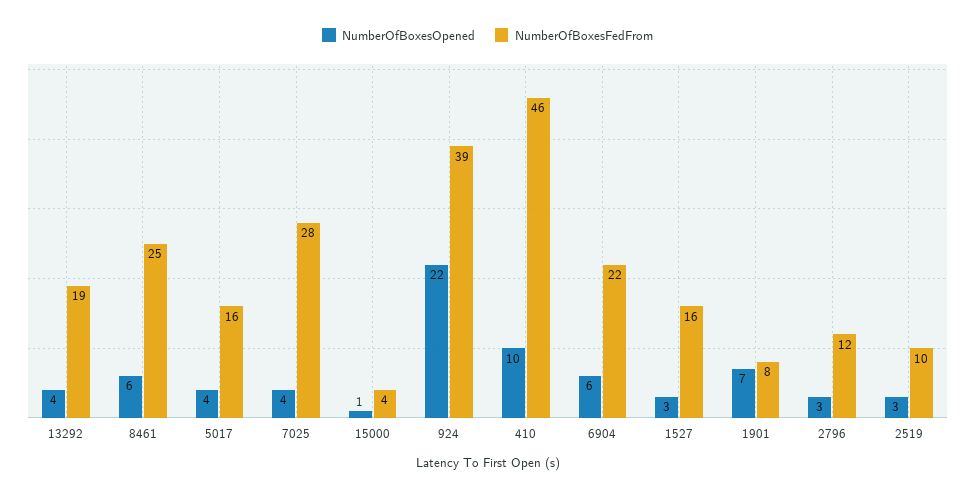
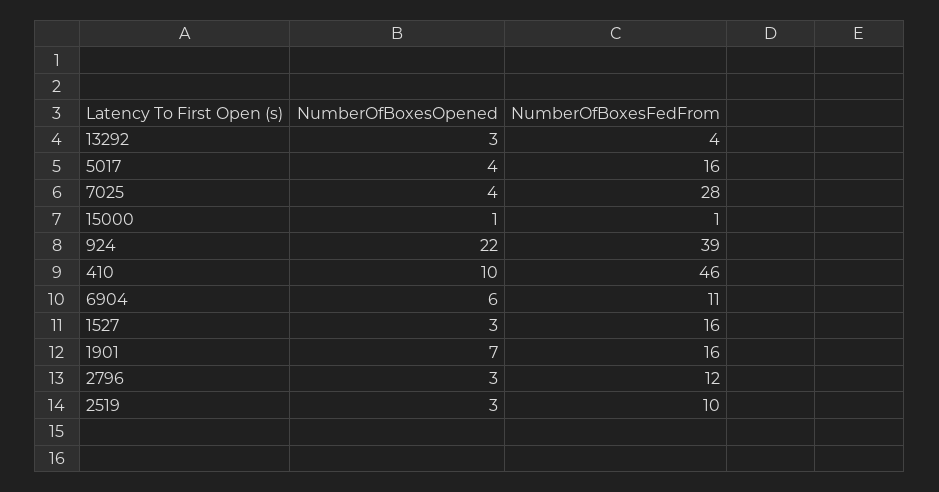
  {
    "NumberOfBoxesOpened": {
-     "13292": 4,
+     "13292": 3,
-     "8461": 6,
      "5017": 4,
      "7025": 4,
      "15000": 1,
      "924": 22,
      "410": 10,
      "6904": 6,
      "1527": 3,
      "1901": 7,
      "2796": 3,
      "2519": 3
    },
    "NumberOfBoxesFedFrom": {
-     "13292": 19,
+     "13292": 4,
-     "8461": 25,
      "5017": 16,
      "7025": 28,
-     "15000": 4,
+     "15000": 1,
      "924": 39,
      "410": 46,
-     "6904": 22,
+     "6904": 11,
      "1527": 16,
-     "1901": 8,
+     "1901": 16,
      "2796": 12,
      "2519": 10
    }
  }

